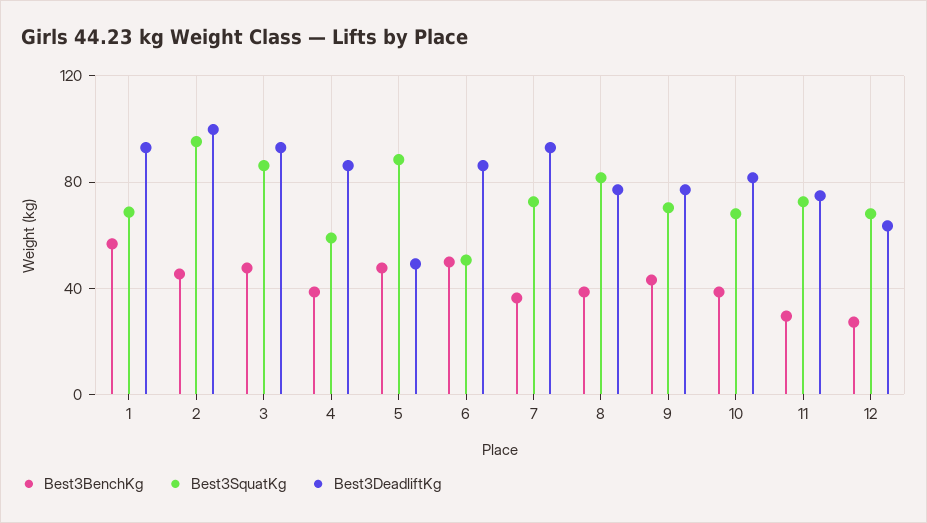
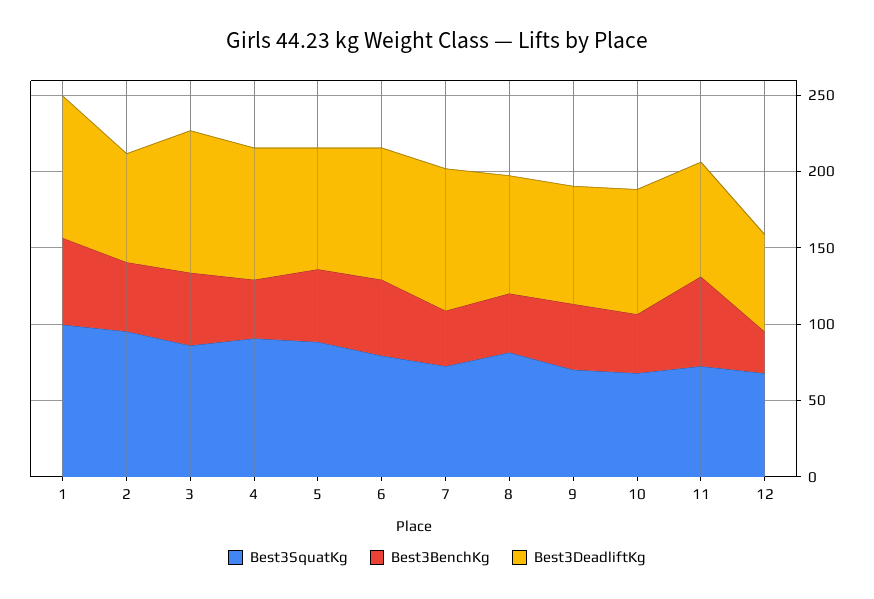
  {
    "Best3BenchKg": {
      "1": 55,
      "2": 45,
      "3": 50,
      "4": 40,
      "5": 50,
      "6": 50,
      "7": 35,
      "8": 40,
      "9": 45,
      "10": 40,
-     "11": 30,
+     "11": 60,
      "12": 25
    },
    "Best3SquatKg": {
-     "1": 70,
+     "1": 100,
      "2": 95,
      "3": 85,
-     "4": 60,
+     "4": 90,
      "5": 90,
-     "6": 50,
+     "6": 80,
      "7": 75,
      "8": 80,
      "9": 70,
      "10": 70,
      "11": 75,
      "12": 70
    },
    "Best3DeadliftKg": {
      "1": 95,
-     "2": 100,
+     "2": 70,
      "3": 95,
      "4": 85,
-     "5": 50,
+     "5": 80,
      "6": 85,
      "7": 95,
      "8": 75,
      "9": 75,
      "10": 80,
      "11": 75,
      "12": 65
    }
  }

